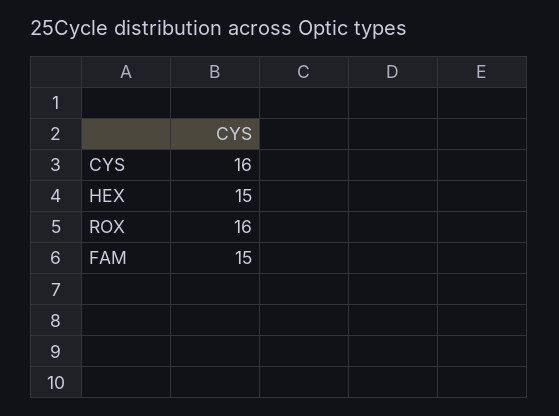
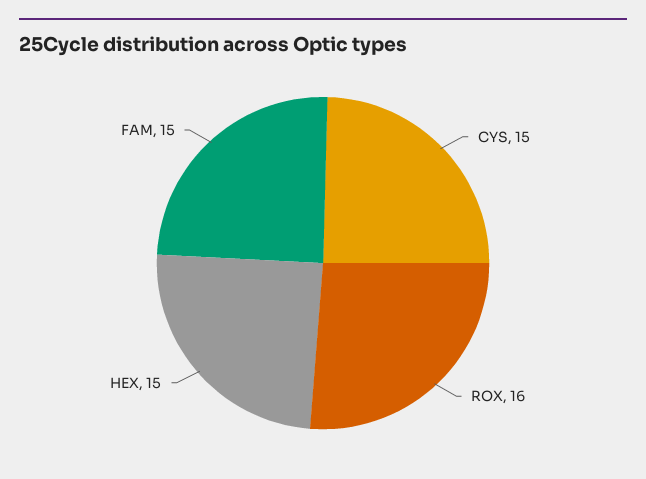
  {
-   "CYS": 16,
+   "CYS": 15,
    "HEX": 15,
    "ROX": 16,
    "FAM": 15
  }

